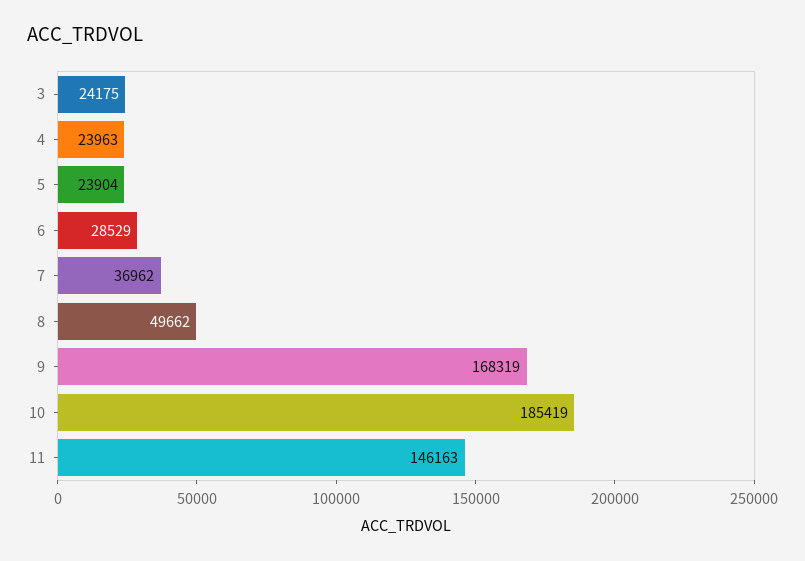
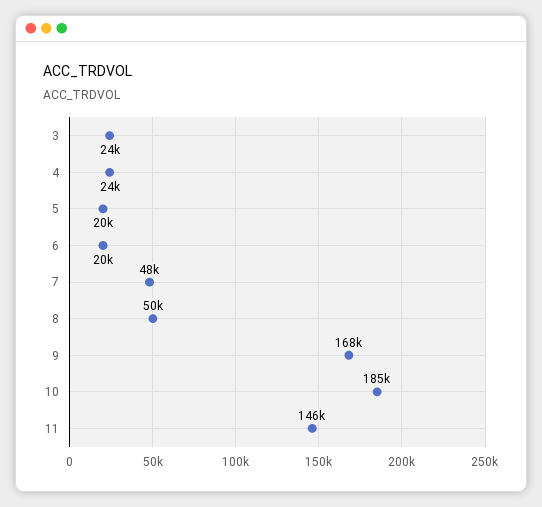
  {
    "3": 24175,
    "4": 23963,
-   "5": 23904,
+   "5": 20000,
-   "6": 28529,
+   "6": 20000,
-   "7": 36962,
+   "7": 48000,
    "8": 49662,
    "9": 168319,
    "10": 185419,
    "11": 146163
  }

